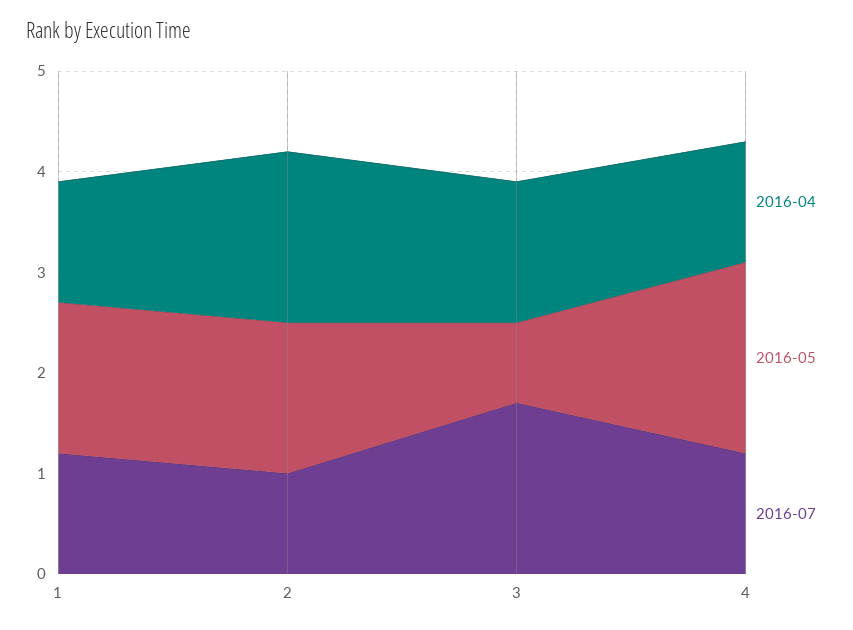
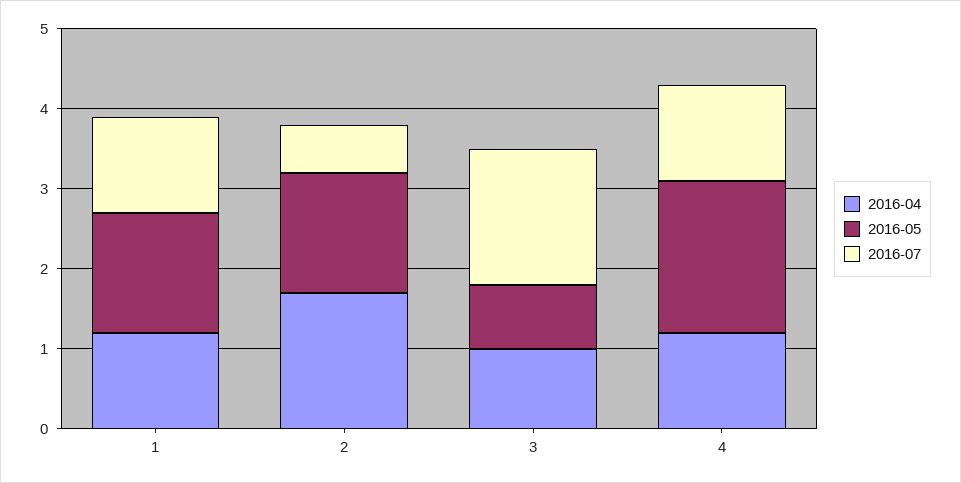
  {
    "2016-04": {
      "1": 1.2,
      "2": 1.7,
-     "3": 1.4,
+     "3": 1,
      "4": 1.2
    },
    "2016-05": {
      "1": 1.5,
      "2": 1.5,
      "3": 0.8,
      "4": 1.9
    },
    "2016-07": {
      "1": 1.2,
-     "2": 1,
+     "2": 0.6,
      "3": 1.7,
      "4": 1.2
    }
  }

